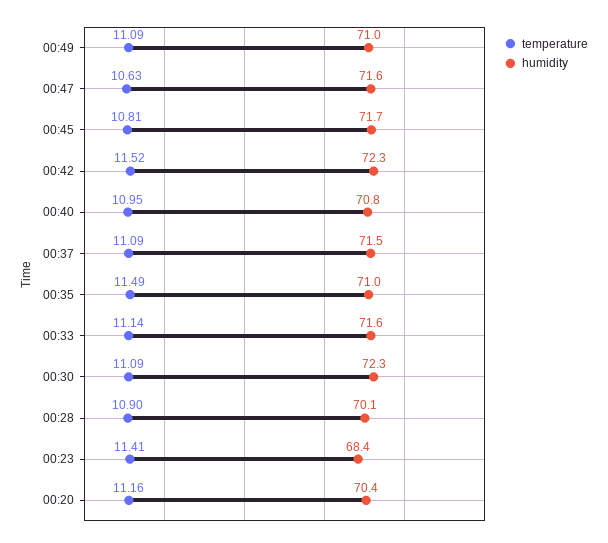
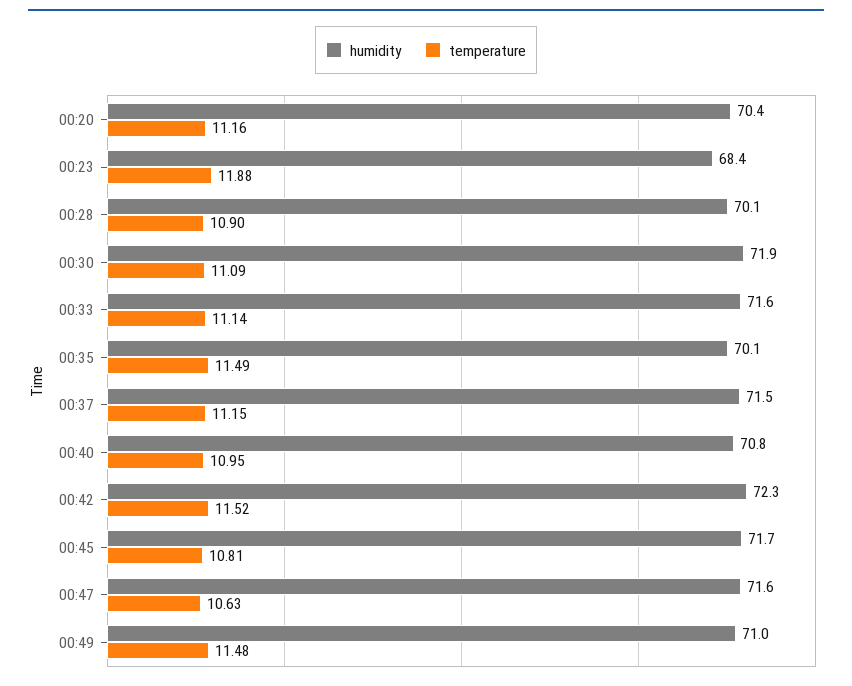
  {
    "temperature": {
-     "00:49": 11.09,
+     "00:49": 11.48,
      "00:47": 10.63,
      "00:45": 10.81,
      "00:42": 11.52,
      "00:40": 10.95,
-     "00:37": 11.09,
+     "00:37": 11.15,
      "00:35": 11.49,
      "00:33": 11.14,
      "00:30": 11.09,
      "00:28": 10.9,
-     "00:23": 11.41,
+     "00:23": 11.88,
      "00:20": 11.16
    },
    "humidity": {
      "00:49": 71,
      "00:47": 71.6,
      "00:45": 71.7,
      "00:42": 72.3,
      "00:40": 70.8,
      "00:37": 71.5,
-     "00:35": 71,
+     "00:35": 70.1,
      "00:33": 71.6,
-     "00:30": 72.3,
+     "00:30": 71.9,
      "00:28": 70.1,
      "00:23": 68.4,
      "00:20": 70.4
    }
  }

